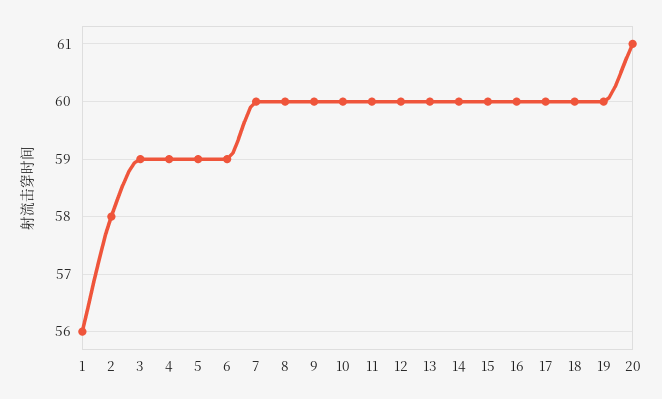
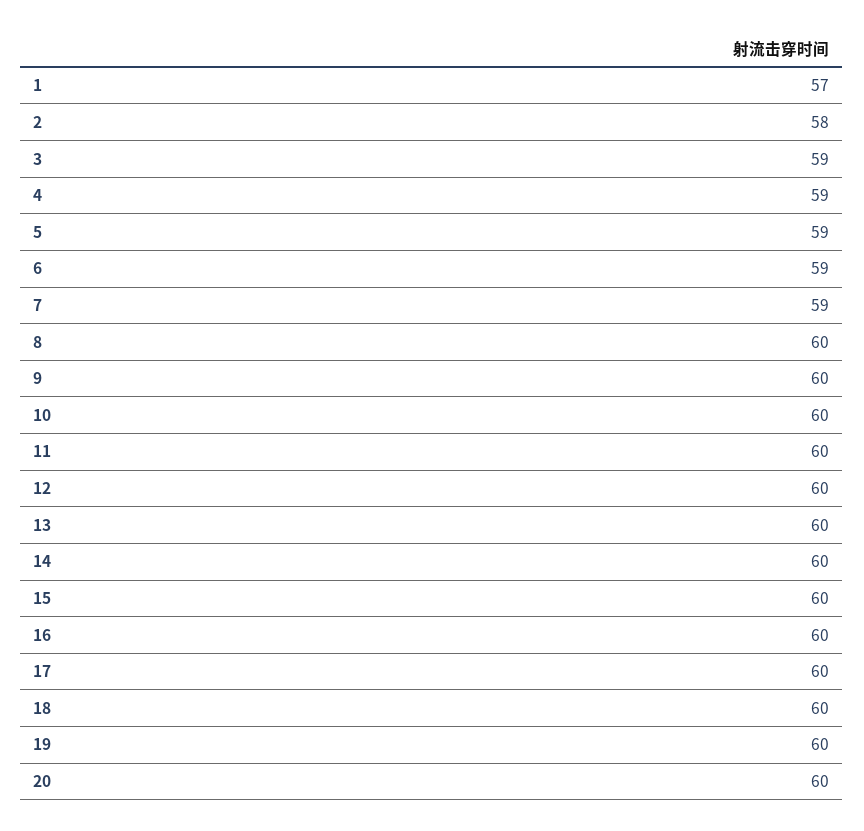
  {
-   "1": 56,
+   "1": 57,
    "2": 58,
    "3": 59,
    "4": 59,
    "5": 59,
    "6": 59,
-   "7": 60,
+   "7": 59,
    "8": 60,
    "9": 60,
    "10": 60,
    "11": 60,
    "12": 60,
    "13": 60,
    "14": 60,
    "15": 60,
    "16": 60,
    "17": 60,
    "18": 60,
    "19": 60,
-   "20": 61
+   "20": 60
  }

